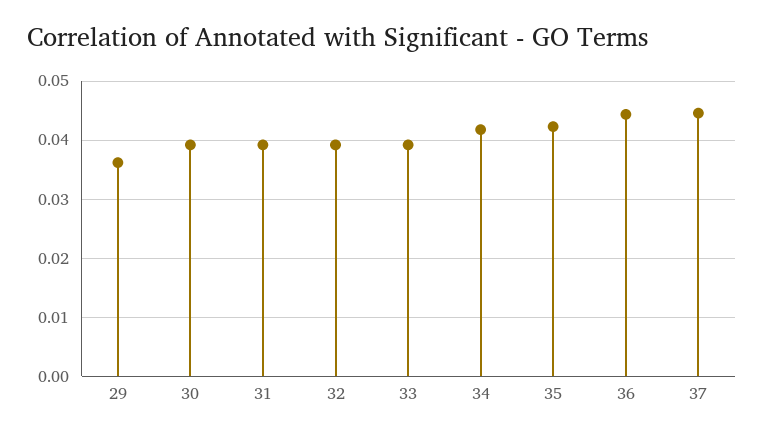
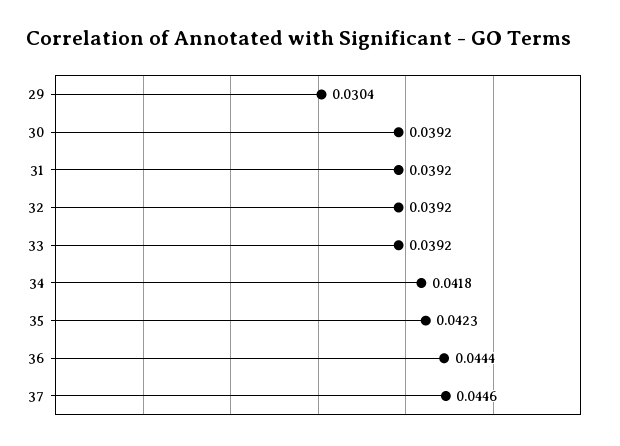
  {
-   "29": 0.036,
+   "29": 0.0304,
    "30": 0.0392,
    "31": 0.0392,
    "32": 0.0392,
    "33": 0.0392,
    "34": 0.0418,
    "35": 0.0423,
    "36": 0.0444,
    "37": 0.0446
  }

